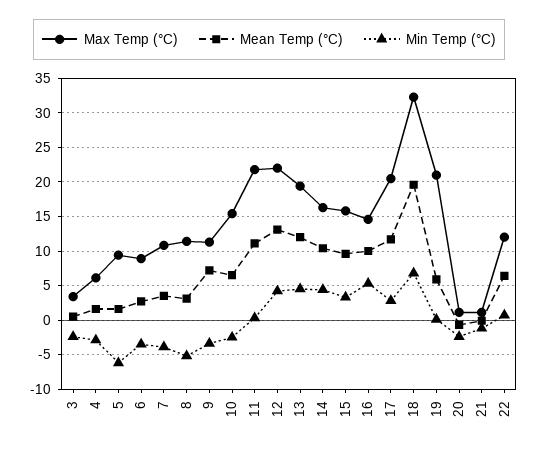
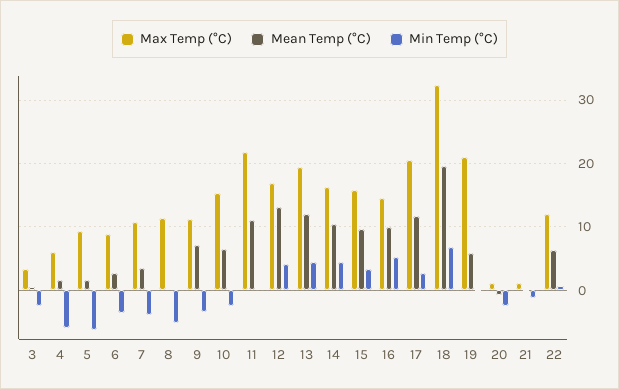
  {
    "Max Temp (°C)": {
      "3": 3,
      "4": 6,
      "5": 9,
      "6": 9,
      "7": 11,
      "8": 11,
      "9": 11,
      "10": 15,
      "11": 22,
-     "12": 22,
+     "12": 17,
      "13": 19,
      "14": 16,
      "15": 16,
      "16": 15,
      "17": 21,
      "18": 32,
      "19": 21,
      "20": 1,
      "21": 1,
      "22": 12
    },
    "Mean Temp (°C)": {
      "3": 1,
      "4": 2,
      "5": 2,
      "6": 3,
      "7": 4,
-     "8": 3,
+     "8": 0,
      "9": 7,
      "10": 7,
      "11": 11,
      "12": 13,
      "13": 12,
      "14": 10,
      "15": 10,
      "16": 10,
      "17": 12,
      "18": 20,
      "19": 6,
      "20": -1,
      "21": 0,
      "22": 6
    },
    "Min Temp (°C)": {
      "3": -2,
-     "4": -3,
+     "4": -6,
      "5": -6,
      "6": -4,
      "7": -4,
      "8": -5,
      "9": -3,
      "10": -3,
      "11": 0,
      "12": 4,
      "13": 5,
      "14": 4,
      "15": 3,
      "16": 5,
      "17": 3,
      "18": 7,
      "19": 0,
      "20": -2,
      "21": -1,
      "22": 1
    }
  }

